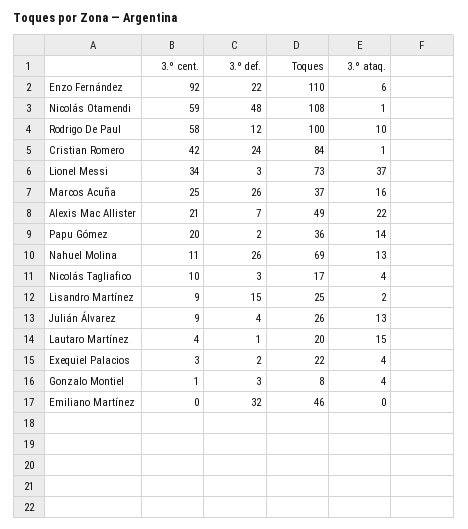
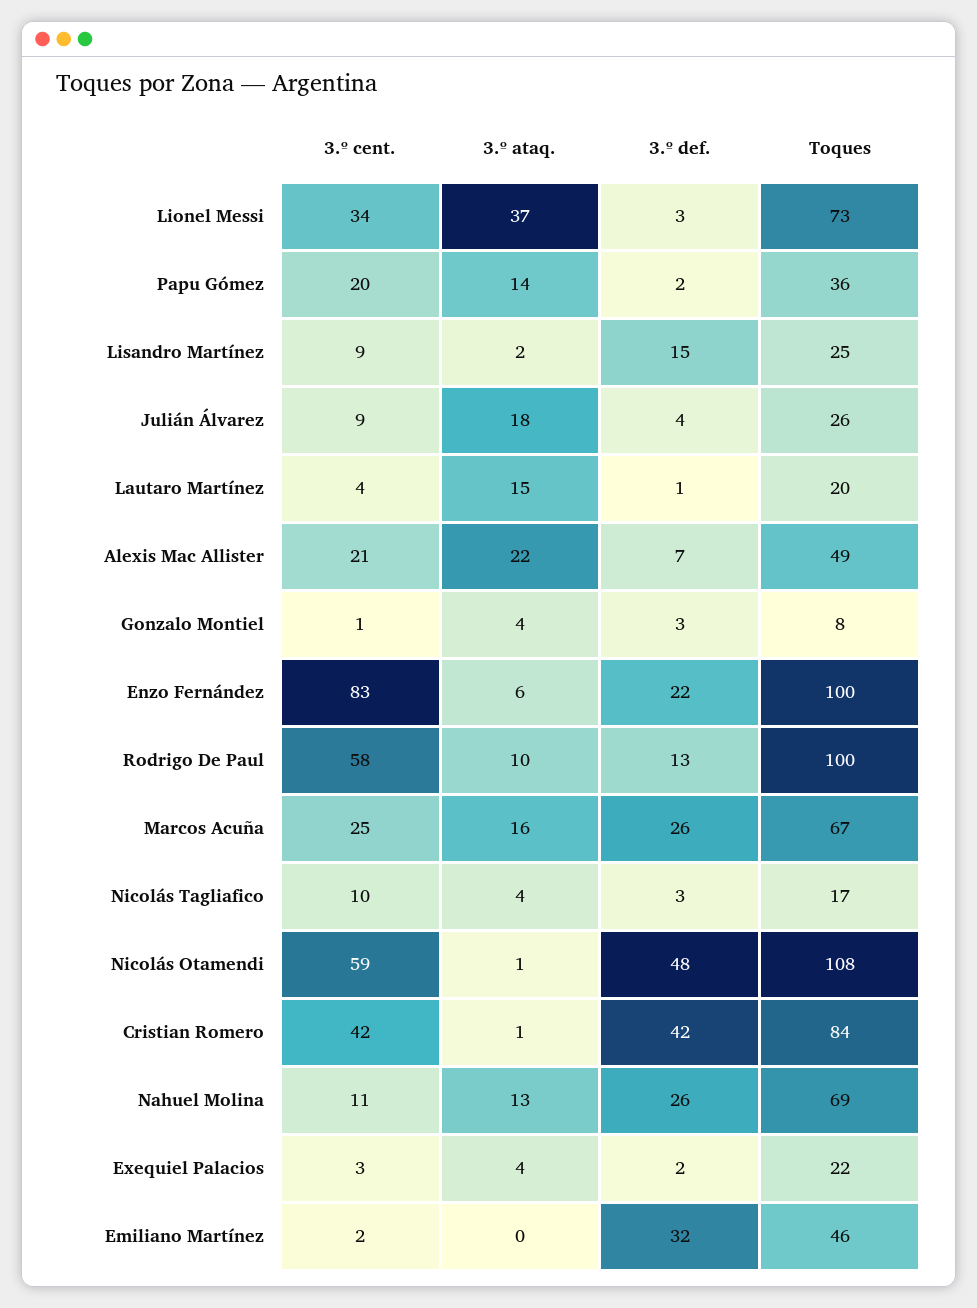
  {
    "3.º cent.": {
-     "Enzo Fernández": 92,
+     "Enzo Fernández": 83,
      "Nicolás Otamendi": 59,
      "Rodrigo De Paul": 58,
      "Cristian Romero": 42,
      "Lionel Messi": 34,
      "Marcos Acuña": 25,
      "Alexis Mac Allister": 21,
      "Papu Gómez": 20,
      "Nahuel Molina": 11,
      "Nicolás Tagliafico": 10,
      "Lisandro Martínez": 9,
      "Julián Álvarez": 9,
      "Lautaro Martínez": 4,
      "Exequiel Palacios": 3,
      "Gonzalo Montiel": 1,
-     "Emiliano Martínez": 0
+     "Emiliano Martínez": 2
    },
    "3.º def.": {
      "Enzo Fernández": 22,
      "Nicolás Otamendi": 48,
-     "Rodrigo De Paul": 12,
+     "Rodrigo De Paul": 13,
-     "Cristian Romero": 24,
+     "Cristian Romero": 42,
      "Lionel Messi": 3,
      "Marcos Acuña": 26,
      "Alexis Mac Allister": 7,
      "Papu Gómez": 2,
      "Nahuel Molina": 26,
      "Nicolás Tagliafico": 3,
      "Lisandro Martínez": 15,
      "Julián Álvarez": 4,
      "Lautaro Martínez": 1,
      "Exequiel Palacios": 2,
      "Gonzalo Montiel": 3,
      "Emiliano Martínez": 32
    },
    "Toques": {
-     "Enzo Fernández": 110,
+     "Enzo Fernández": 100,
      "Nicolás Otamendi": 108,
      "Rodrigo De Paul": 100,
      "Cristian Romero": 84,
      "Lionel Messi": 73,
-     "Marcos Acuña": 37,
+     "Marcos Acuña": 67,
      "Alexis Mac Allister": 49,
      "Papu Gómez": 36,
      "Nahuel Molina": 69,
      "Nicolás Tagliafico": 17,
      "Lisandro Martínez": 25,
      "Julián Álvarez": 26,
      "Lautaro Martínez": 20,
      "Exequiel Palacios": 22,
      "Gonzalo Montiel": 8,
      "Emiliano Martínez": 46
    },
    "3.º ataq.": {
      "Enzo Fernández": 6,
      "Nicolás Otamendi": 1,
      "Rodrigo De Paul": 10,
      "Cristian Romero": 1,
      "Lionel Messi": 37,
      "Marcos Acuña": 16,
      "Alexis Mac Allister": 22,
      "Papu Gómez": 14,
      "Nahuel Molina": 13,
      "Nicolás Tagliafico": 4,
      "Lisandro Martínez": 2,
-     "Julián Álvarez": 13,
+     "Julián Álvarez": 18,
      "Lautaro Martínez": 15,
      "Exequiel Palacios": 4,
      "Gonzalo Montiel": 4,
      "Emiliano Martínez": 0
    }
  }

